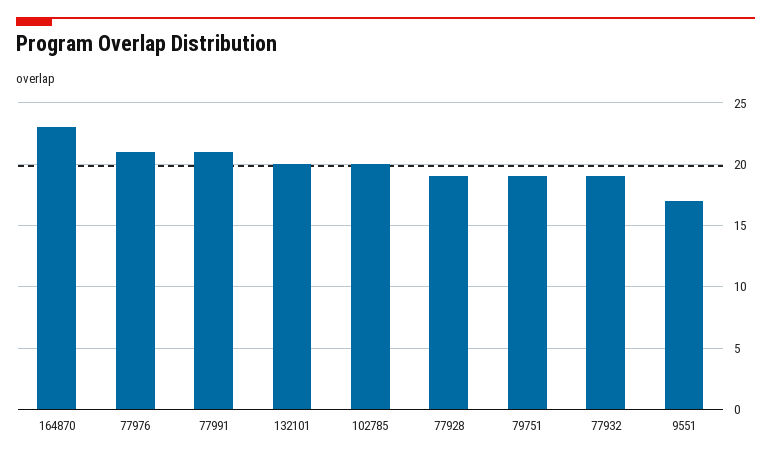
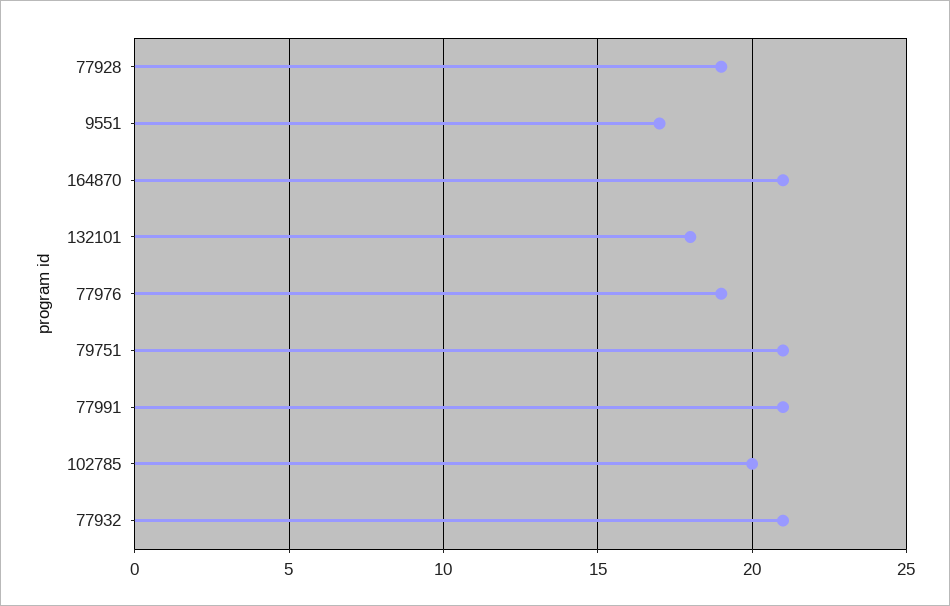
  {
-   "164870": 23,
+   "164870": 21,
-   "77976": 21,
+   "77976": 19,
    "77991": 21,
-   "132101": 20,
+   "132101": 18,
    "102785": 20,
    "77928": 19,
-   "79751": 19,
+   "79751": 21,
-   "77932": 19,
+   "77932": 21,
    "9551": 17
  }

